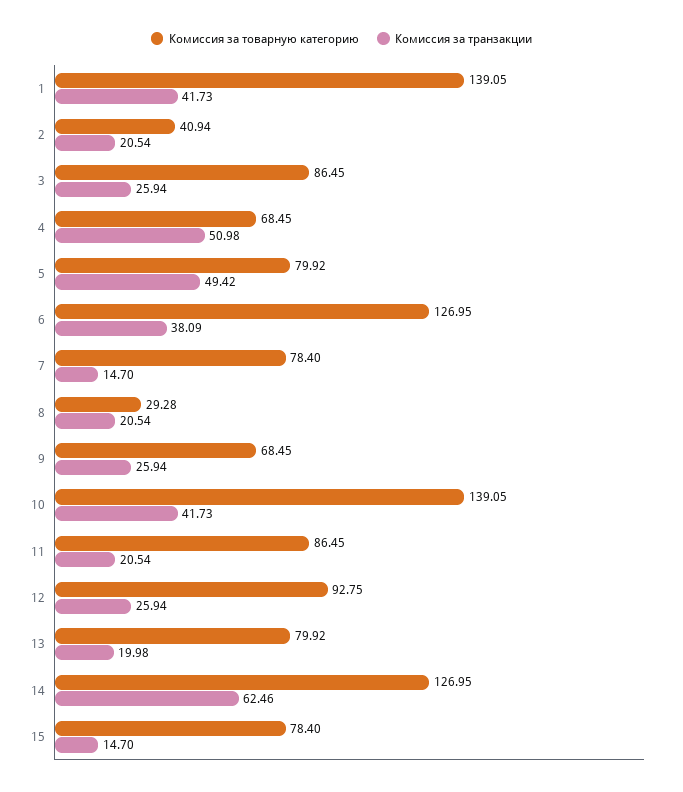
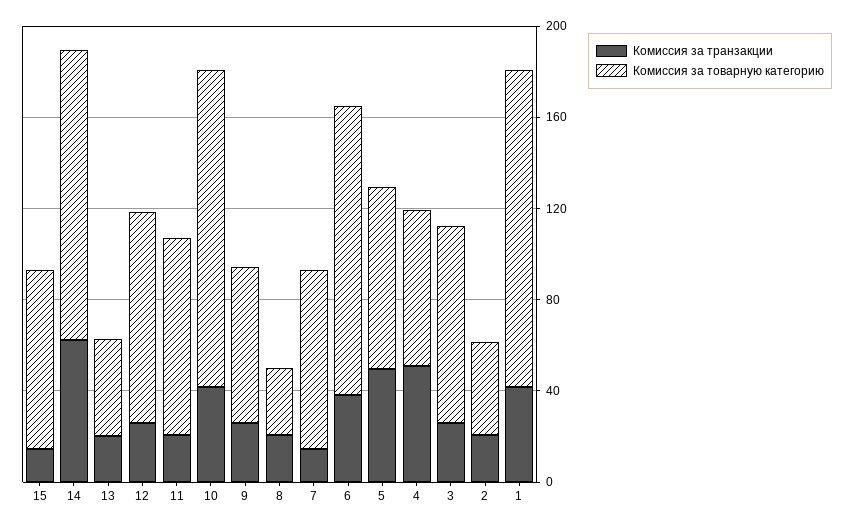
  {
    "Комиссия за товарную категорию": {
      "1": 139.05,
      "2": 40.94,
      "3": 86.45,
      "4": 68.45,
      "5": 79.92,
      "6": 126.95,
      "7": 78.4,
      "8": 29.28,
      "9": 68.45,
      "10": 139.05,
      "11": 86.45,
      "12": 92.75,
-     "13": 79.92,
+     "13": 40,
      "14": 126.95,
      "15": 78.4
    },
    "Комиссия за транзакции": {
      "1": 41.73,
      "2": 20.54,
      "3": 25.94,
      "4": 50.98,
      "5": 49.42,
      "6": 38.09,
      "7": 14.7,
      "8": 20.54,
      "9": 25.94,
      "10": 41.73,
      "11": 20.54,
      "12": 25.94,
      "13": 19.98,
      "14": 62.46,
      "15": 14.7
    }
  }

